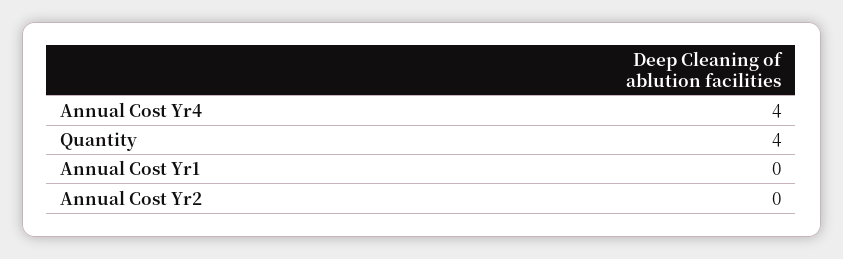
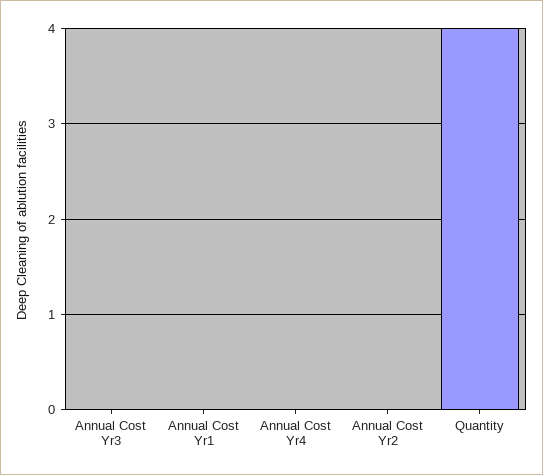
  {
-   "Annual Cost Yr4": 4,
+   "Annual Cost Yr4": 0,
    "Quantity": 4,
    "Annual Cost Yr1": 0,
-   "Annual Cost Yr2": 0
+   "Annual Cost Yr2": 0,
+   "Annual Cost Yr3": 0
  }

